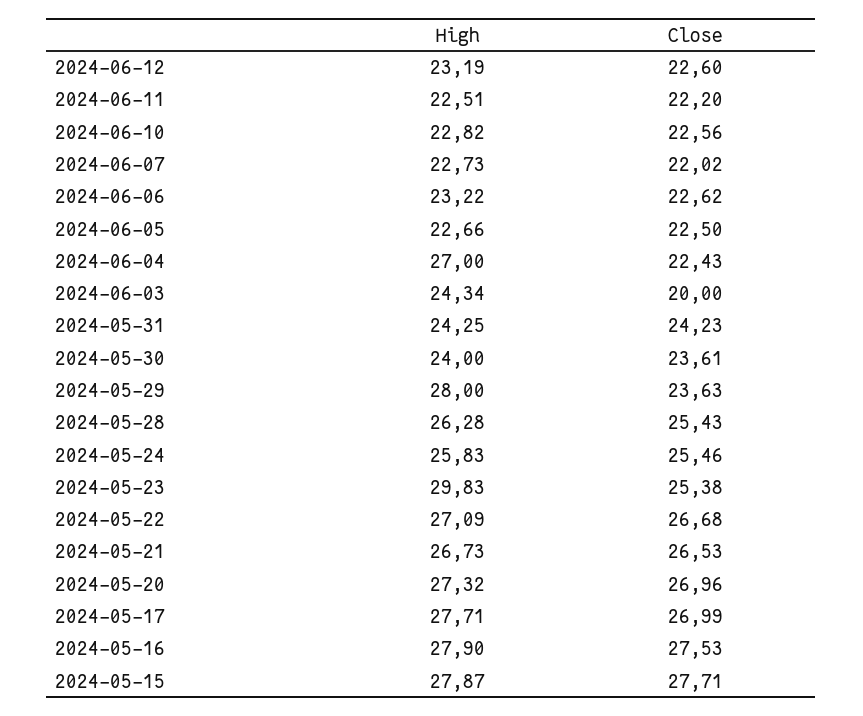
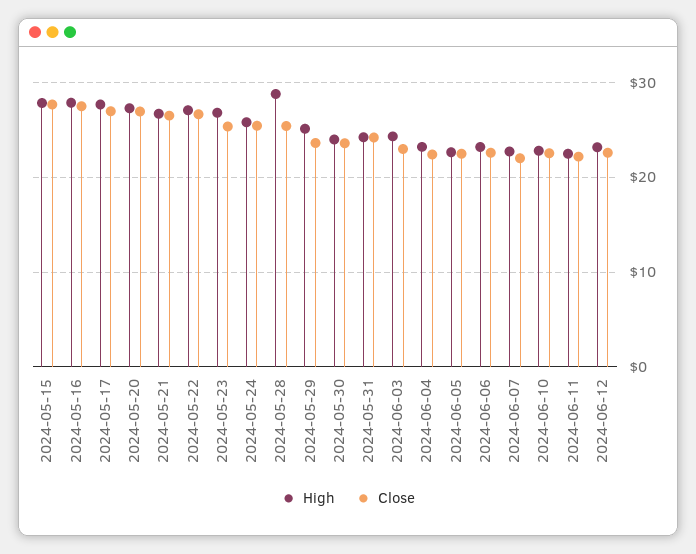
  {
    "High": {
      "2024-06-12": 23.19,
      "2024-06-11": 22.51,
      "2024-06-10": 22.82,
      "2024-06-07": 22.73,
      "2024-06-06": 23.22,
      "2024-06-05": 22.66,
-     "2024-06-04": 27,
+     "2024-06-04": 23,
      "2024-06-03": 24.34,
      "2024-05-31": 24.25,
      "2024-05-30": 24,
-     "2024-05-29": 28,
+     "2024-05-29": 25,
-     "2024-05-28": 26.28,
+     "2024-05-28": 29,
      "2024-05-24": 25.83,
-     "2024-05-23": 29.83,
+     "2024-05-23": 27,
      "2024-05-22": 27.09,
      "2024-05-21": 26.73,
      "2024-05-20": 27.32,
      "2024-05-17": 27.71,
      "2024-05-16": 27.9,
      "2024-05-15": 27.87
    },
    "Close": {
      "2024-06-12": 22.6,
      "2024-06-11": 22.2,
      "2024-06-10": 22.56,
      "2024-06-07": 22.02,
      "2024-06-06": 22.62,
      "2024-06-05": 22.5,
      "2024-06-04": 22.43,
-     "2024-06-03": 20,
+     "2024-06-03": 23,
      "2024-05-31": 24.23,
      "2024-05-30": 23.61,
      "2024-05-29": 23.63,
      "2024-05-28": 25.43,
      "2024-05-24": 25.46,
      "2024-05-23": 25.38,
      "2024-05-22": 26.68,
      "2024-05-21": 26.53,
      "2024-05-20": 26.96,
      "2024-05-17": 26.99,
      "2024-05-16": 27.53,
      "2024-05-15": 27.71
    }
  }

